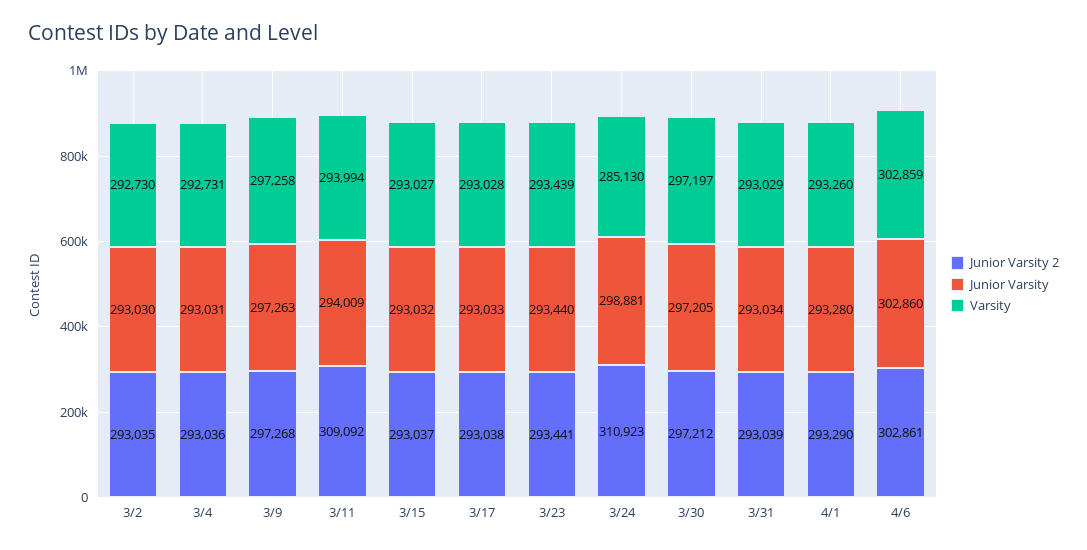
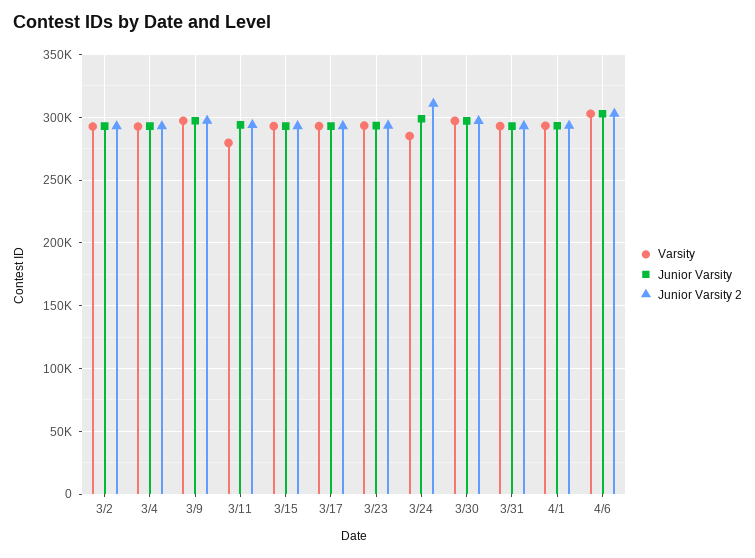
  {
    "Junior Varsity 2": {
      "3/2": 293035,
      "3/4": 293036,
      "3/9": 297268,
-     "3/11": 309092,
+     "3/11": 295000,
      "3/15": 293037,
      "3/17": 293038,
      "3/23": 293441,
      "3/24": 310923,
      "3/30": 297212,
      "3/31": 293039,
      "4/1": 293290,
      "4/6": 302861
    },
    "Junior Varsity": {
      "3/2": 293030,
      "3/4": 293031,
      "3/9": 297263,
      "3/11": 294009,
      "3/15": 293032,
      "3/17": 293033,
      "3/23": 293440,
      "3/24": 298881,
      "3/30": 297205,
      "3/31": 293034,
      "4/1": 293280,
      "4/6": 302860
    },
    "Varsity": {
      "3/2": 292730,
      "3/4": 292731,
      "3/9": 297258,
-     "3/11": 293994,
+     "3/11": 280000,
      "3/15": 293027,
      "3/17": 293028,
      "3/23": 293439,
      "3/24": 285130,
      "3/30": 297197,
      "3/31": 293029,
      "4/1": 293260,
      "4/6": 302859
    }
  }

